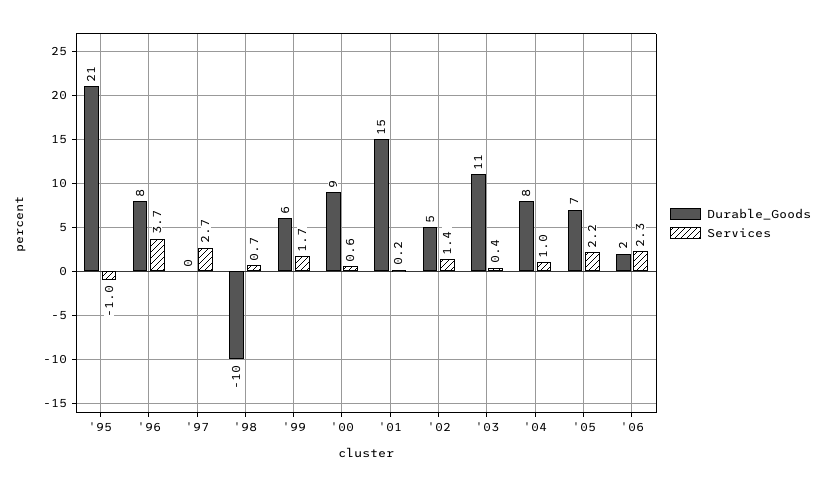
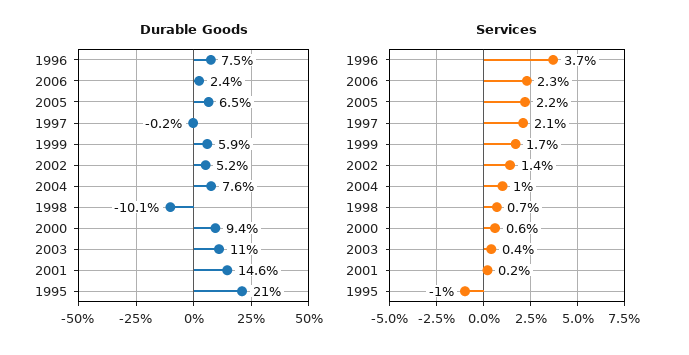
  {
    "Durable_Goods": {
      "'95": 21,
      "'96": 7.5,
      "'97": -0.2,
      "'98": -10.1,
      "'99": 5.9,
      "'00": 9.4,
      "'01": 14.6,
      "'02": 5.2,
      "'03": 11,
      "'04": 7.6,
      "'05": 6.5,
      "'06": 2.4
    },
    "Services": {
      "'95": -1,
      "'96": 3.7,
-     "'97": 2.7,
+     "'97": 2.1,
      "'98": 0.7,
      "'99": 1.7,
      "'00": 0.6,
      "'01": 0.2,
      "'02": 1.4,
      "'03": 0.4,
      "'04": 1,
      "'05": 2.2,
      "'06": 2.3
    }
  }

